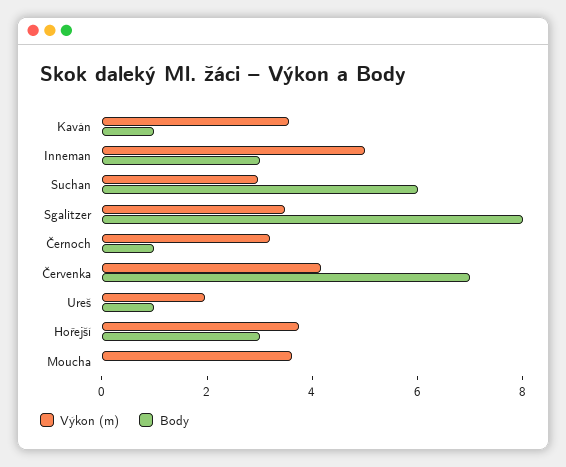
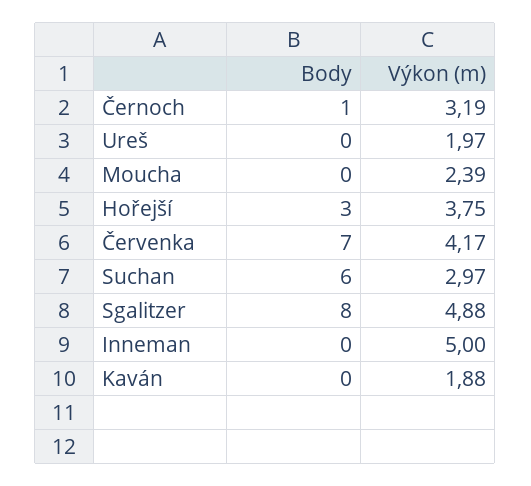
  {
    "Výkon (m)": {
-     "Kaván": 3.5,
+     "Kaván": 1.88,
      "Inneman": 5,
      "Suchan": 2.97,
-     "Sgalitzer": 3.5,
+     "Sgalitzer": 4.88,
      "Černoch": 3.19,
      "Červenka": 4.17,
      "Ureš": 1.97,
      "Hořejší": 3.75,
-     "Moucha": 3.5
+     "Moucha": 2.39
    },
    "Body": {
-     "Kaván": 1,
+     "Kaván": 0,
-     "Inneman": 3,
+     "Inneman": 0,
      "Suchan": 6,
      "Sgalitzer": 8,
      "Černoch": 1,
      "Červenka": 7,
-     "Ureš": 1,
+     "Ureš": 0,
      "Hořejší": 3,
      "Moucha": 0
    }
  }

